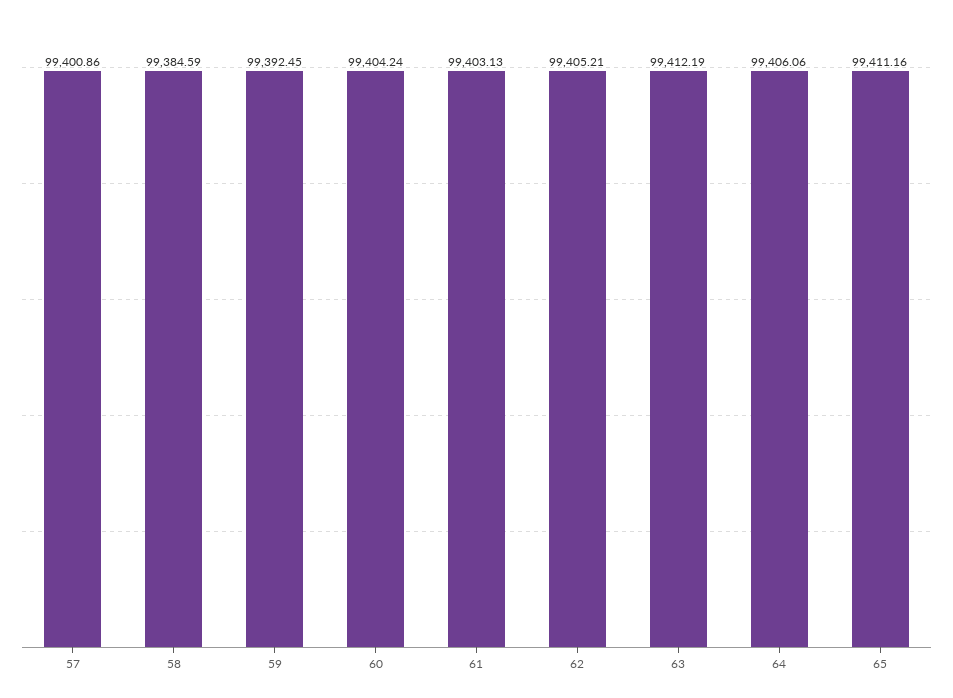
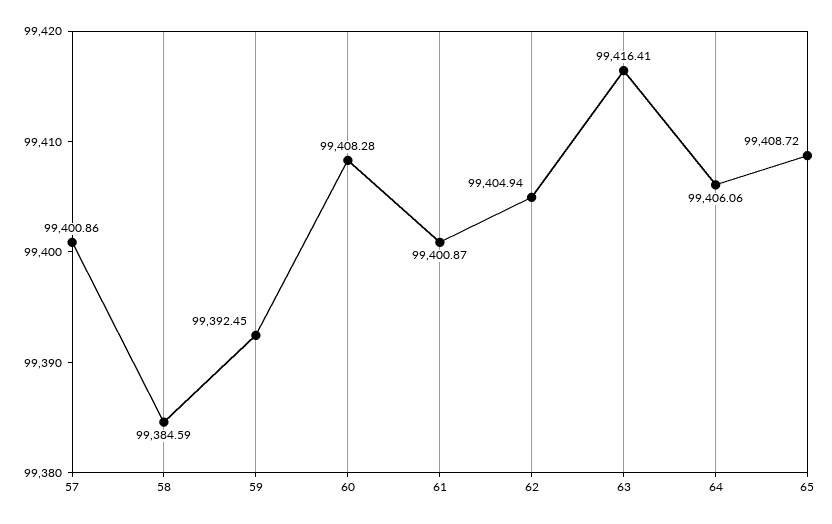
  {
    "57": 99400.86,
    "58": 99384.59,
    "59": 99392.45,
-   "60": 99404.24,
+   "60": 99408.28,
-   "61": 99403.13,
+   "61": 99400.87,
-   "62": 99405.21,
+   "62": 99404.94,
-   "63": 99412.19,
+   "63": 99416.41,
    "64": 99406.06,
-   "65": 99411.16
+   "65": 99408.72
  }

